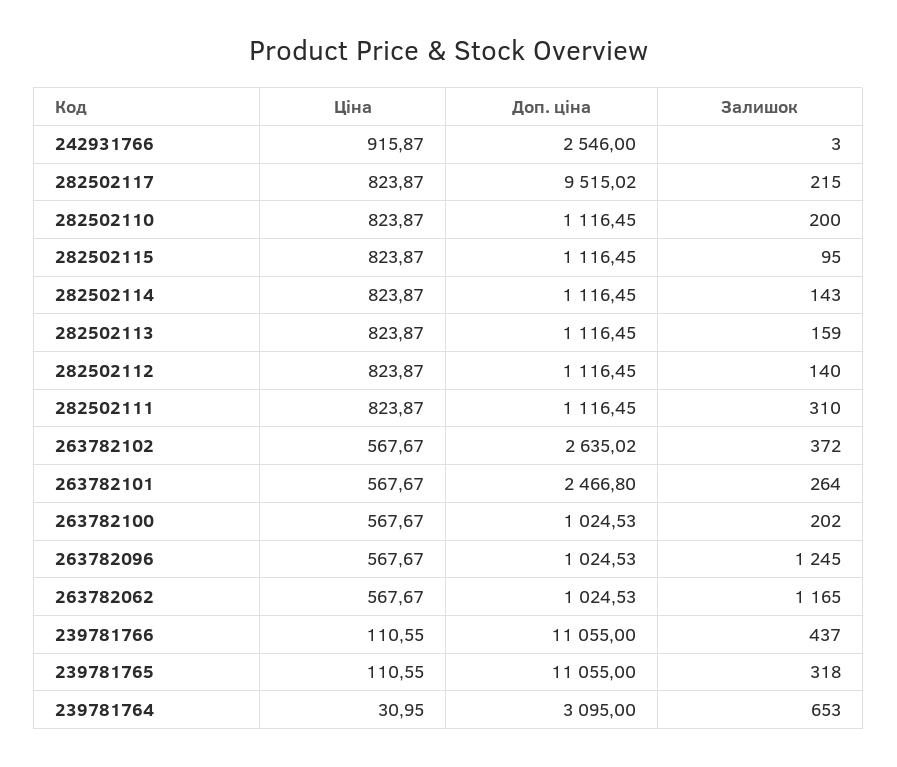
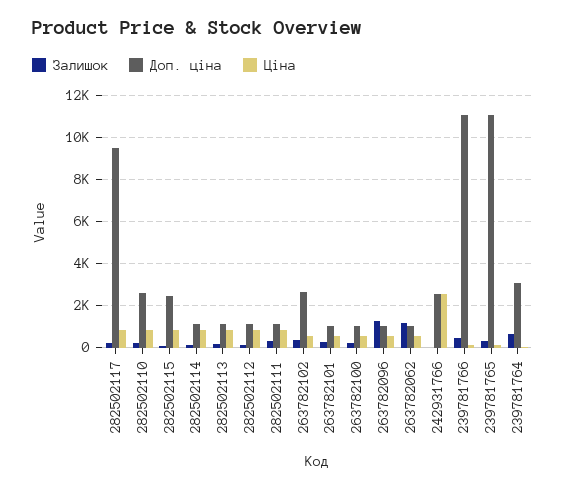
  {
    "Ціна": {
-     "242931766": 915.87,
+     "242931766": 2500,
      "282502117": 823.87,
      "282502110": 823.87,
      "282502115": 823.87,
      "282502114": 823.87,
      "282502113": 823.87,
      "282502112": 823.87,
      "282502111": 823.87,
      "263782102": 567.67,
      "263782101": 567.67,
      "263782100": 567.67,
      "263782096": 567.67,
      "263782062": 567.67,
      "239781766": 110.55,
      "239781765": 110.55,
      "239781764": 30.95
    },
    "Доп. ціна": {
      "242931766": 2546,
      "282502117": 9515.02,
-     "282502110": 1116.45,
+     "282502110": 2500,
-     "282502115": 1116.45,
+     "282502115": 2500,
      "282502114": 1116.45,
      "282502113": 1116.45,
      "282502112": 1116.45,
      "282502111": 1116.45,
      "263782102": 2635.02,
-     "263782101": 2466.8,
+     "263782101": 1000,
      "263782100": 1024.53,
      "263782096": 1024.53,
      "263782062": 1024.53,
      "239781766": 11055,
      "239781765": 11055,
      "239781764": 3095
    },
    "Залишок": {
      "242931766": 3,
      "282502117": 215,
      "282502110": 200,
      "282502115": 95,
      "282502114": 143,
      "282502113": 159,
      "282502112": 140,
      "282502111": 310,
      "263782102": 372,
      "263782101": 264,
      "263782100": 202,
      "263782096": 1245,
      "263782062": 1165,
      "239781766": 437,
      "239781765": 318,
      "239781764": 653
    }
  }

